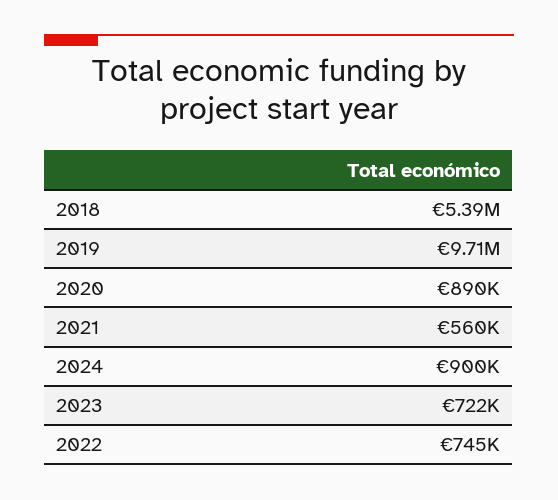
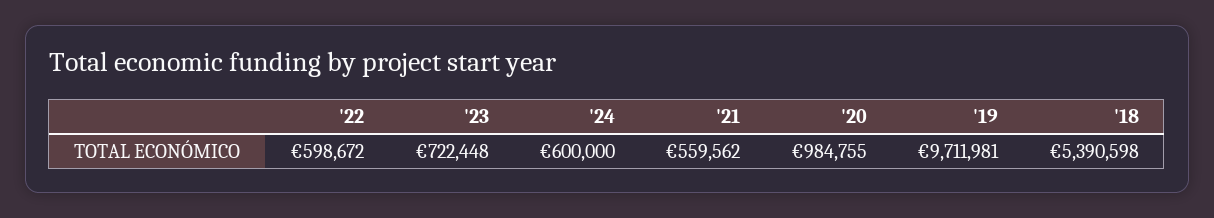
  {
    "2018": 5390598,
    "2019": 9711981,
-   "2020": 890000,
+   "2020": 984755,
    "2021": 559562,
-   "2024": 900000,
+   "2024": 600000,
    "2023": 722448,
-   "2022": 745000
+   "2022": 598672
  }

